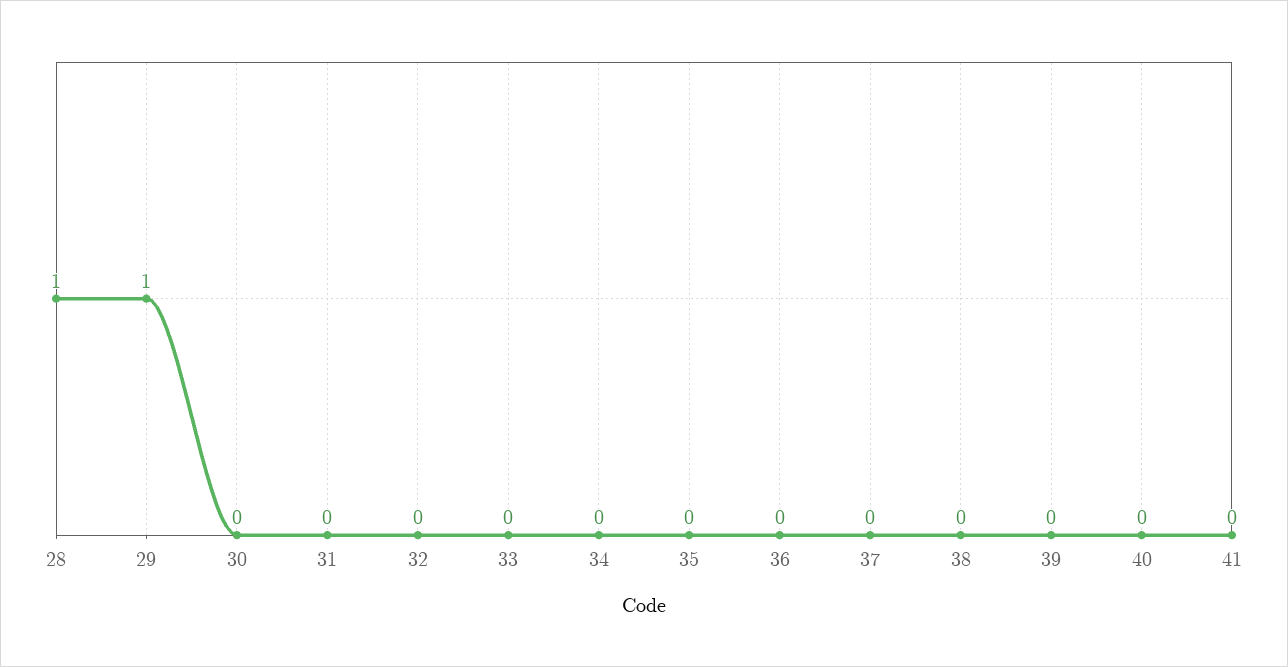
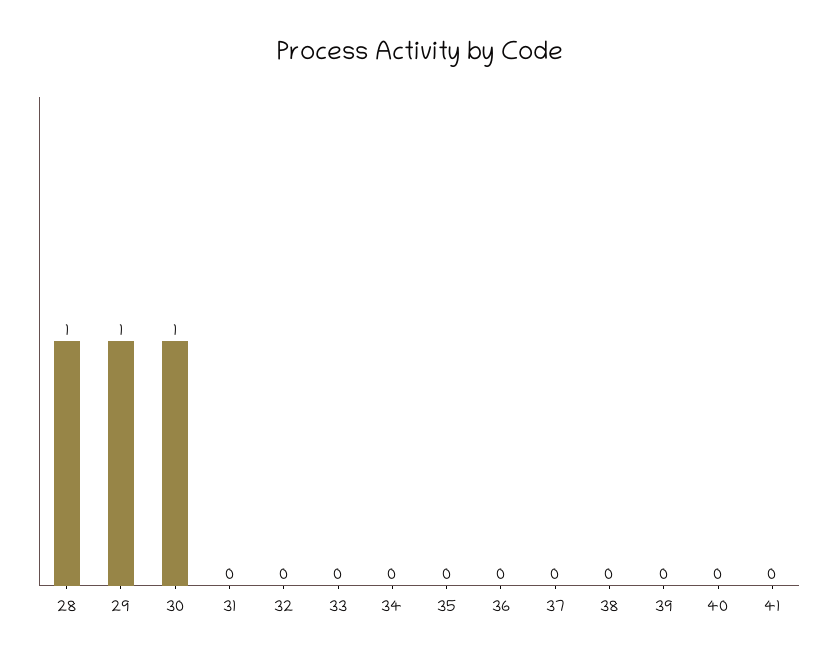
  {
    "28": 1,
    "29": 1,
-   "30": 0,
+   "30": 1,
    "31": 0,
    "32": 0,
    "33": 0,
    "34": 0,
    "35": 0,
    "36": 0,
    "37": 0,
    "38": 0,
    "39": 0,
    "40": 0,
    "41": 0
  }

